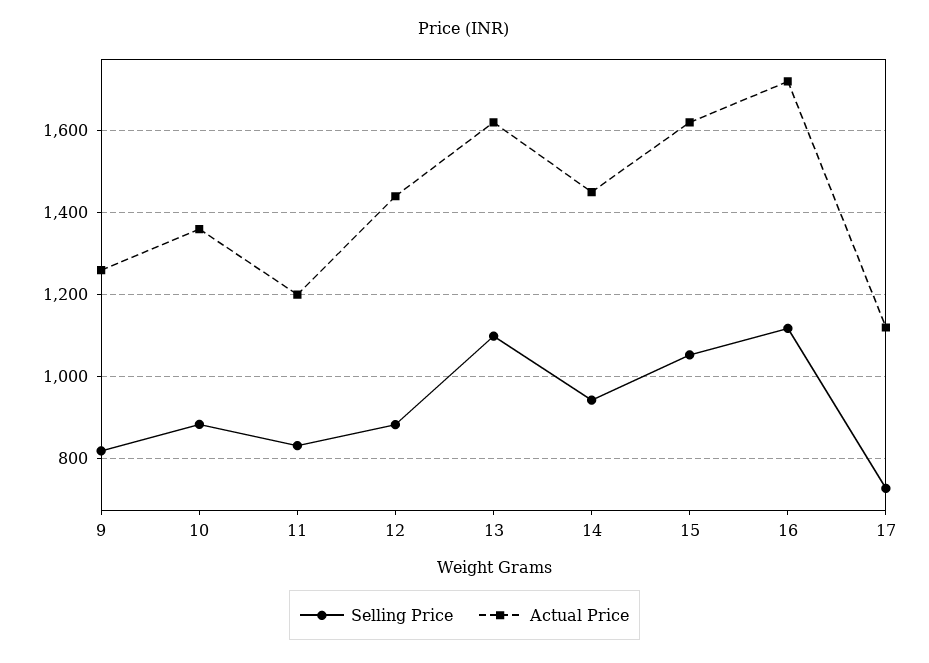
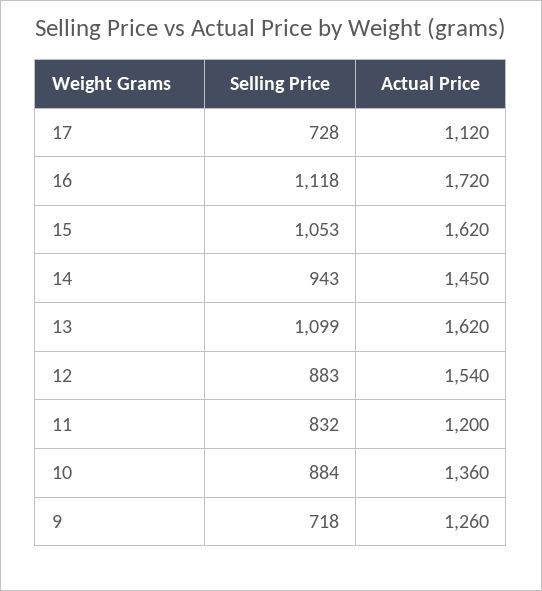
  {
    "Selling Price": {
-     "9": 820,
+     "9": 718,
      "10": 884,
      "11": 832,
      "12": 883,
      "13": 1099,
      "14": 943,
      "15": 1053,
      "16": 1118,
      "17": 728
    },
    "Actual Price": {
      "9": 1260,
      "10": 1360,
      "11": 1200,
-     "12": 1440,
+     "12": 1540,
      "13": 1620,
      "14": 1450,
      "15": 1620,
      "16": 1720,
      "17": 1120
    }
  }

